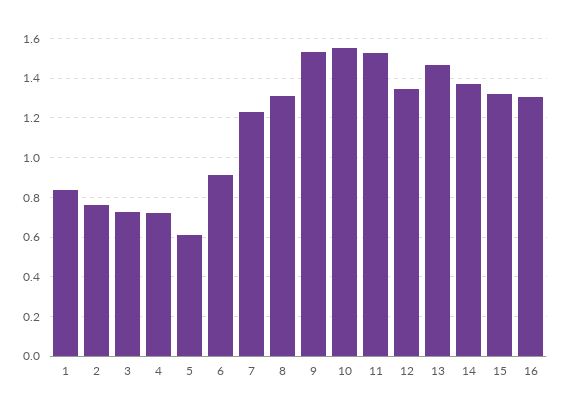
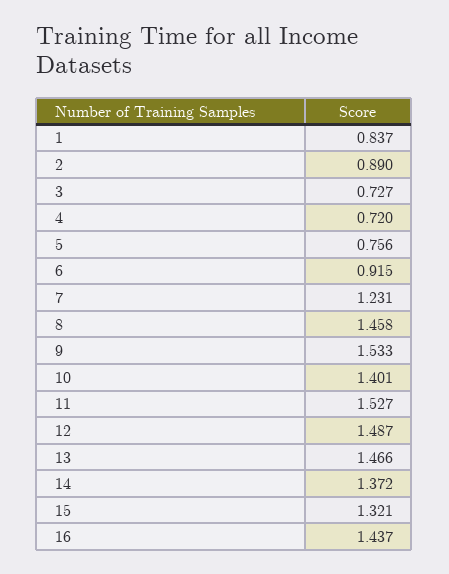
  {
    "1": 0.837,
-   "2": 0.75,
+   "2": 0.89,
    "3": 0.727,
    "4": 0.72,
-   "5": 0.6,
+   "5": 0.756,
    "6": 0.915,
    "7": 1.231,
-   "8": 1.3,
+   "8": 1.458,
    "9": 1.533,
-   "10": 1.55,
+   "10": 1.401,
    "11": 1.527,
-   "12": 1.35,
+   "12": 1.487,
    "13": 1.466,
    "14": 1.372,
    "15": 1.321,
-   "16": 1.3
+   "16": 1.437
  }

